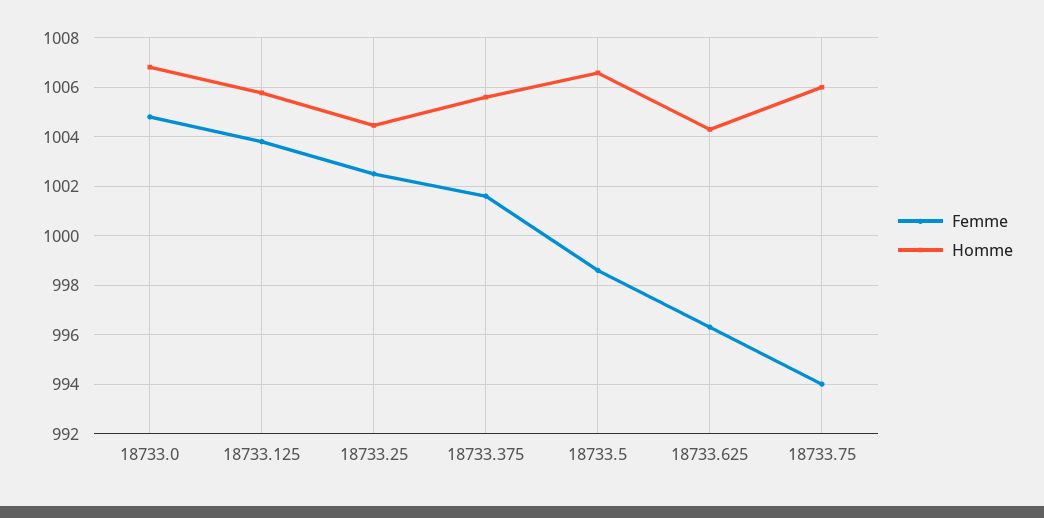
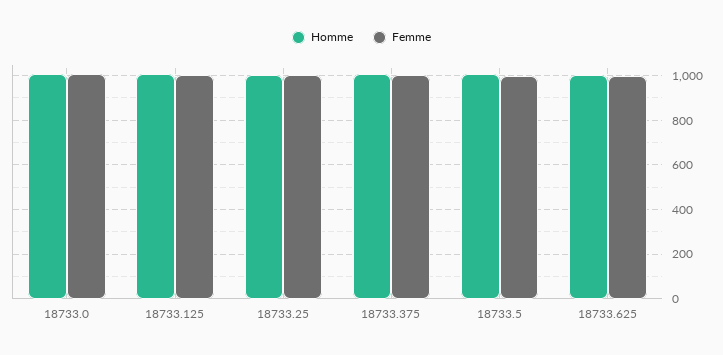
  {
    "Femme": {
      "18733.0": 1004.75,
      "18733.125": 1003.75,
      "18733.25": 1002.5,
      "18733.375": 1001.5,
      "18733.5": 998.5,
-     "18733.625": 996.25,
+     "18733.625": 996.25
-     "18733.75": 994
    },
    "Homme": {
      "18733.0": 1006.75,
      "18733.125": 1005.75,
      "18733.25": 1004.5,
      "18733.375": 1005.5,
      "18733.5": 1006.5,
-     "18733.625": 1004.25,
+     "18733.625": 1004.25
-     "18733.75": 1006
    }
  }

